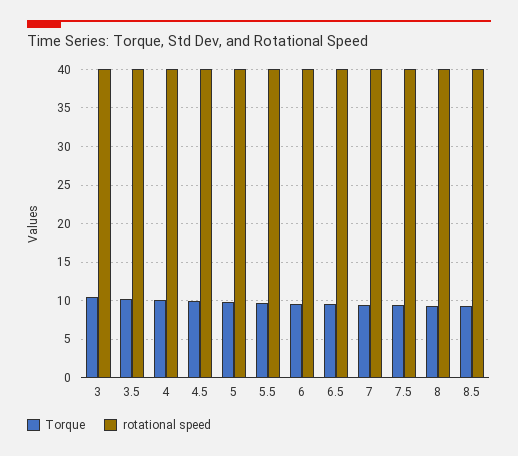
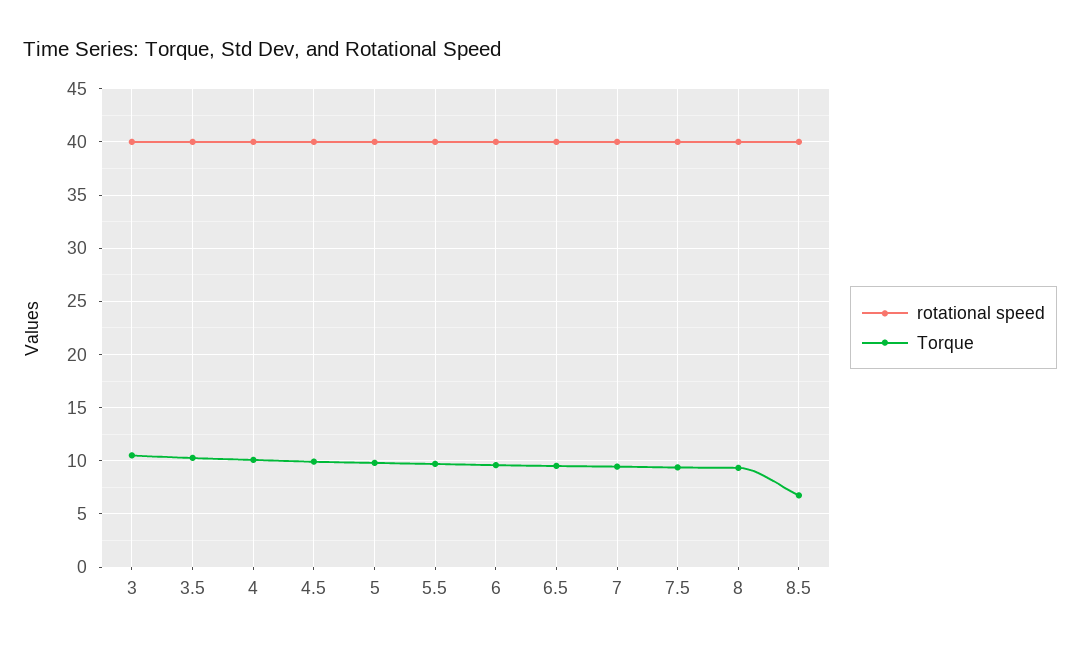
  {
    "Torque": {
      "3": 11,
      "3.5": 10,
      "4": 10,
      "4.5": 10,
      "5": 10,
      "5.5": 10,
      "6": 10,
      "6.5": 10,
      "7": 9,
      "7.5": 9,
      "8": 9,
-     "8.5": 9
+     "8.5": 7
    },
    "rotational speed": {
      "3": 40,
      "3.5": 40,
      "4": 40,
      "4.5": 40,
      "5": 40,
      "5.5": 40,
      "6": 40,
      "6.5": 40,
      "7": 40,
      "7.5": 40,
      "8": 40,
      "8.5": 40
    }
  }

